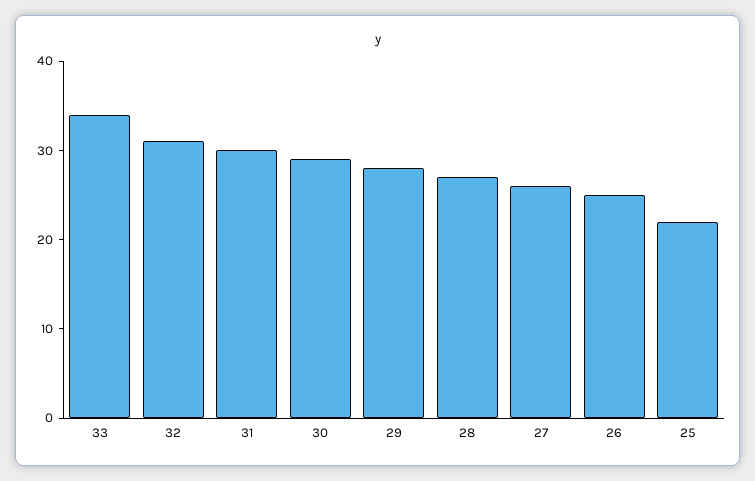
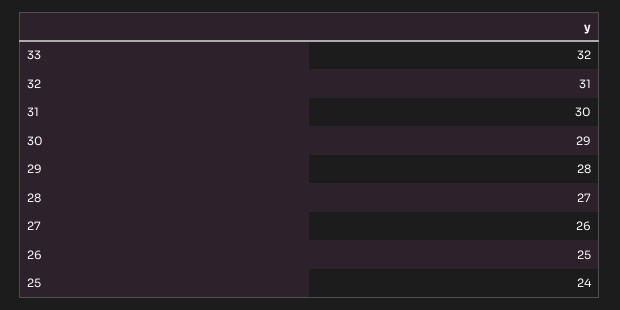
  {
-   "33": 34,
+   "33": 32,
    "32": 31,
    "31": 30,
    "30": 29,
    "29": 28,
    "28": 27,
    "27": 26,
    "26": 25,
-   "25": 22
+   "25": 24
  }

